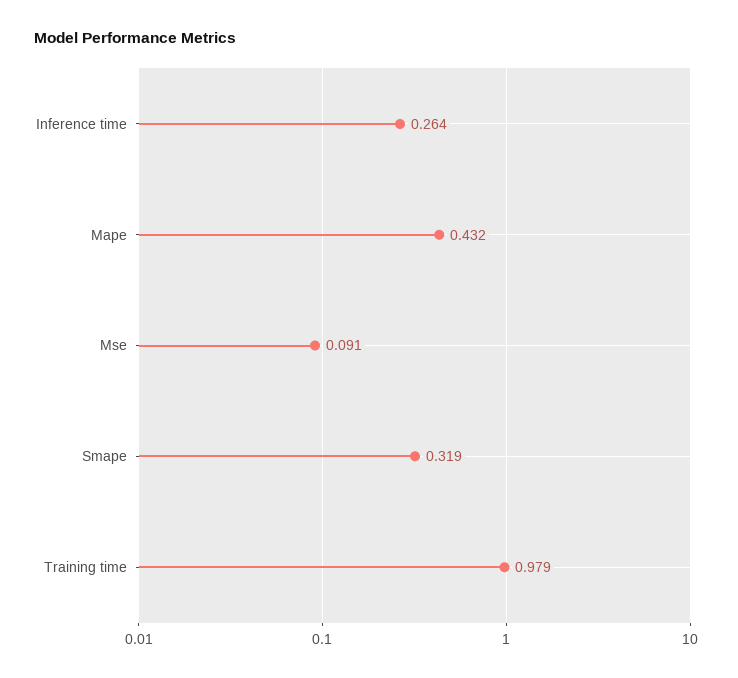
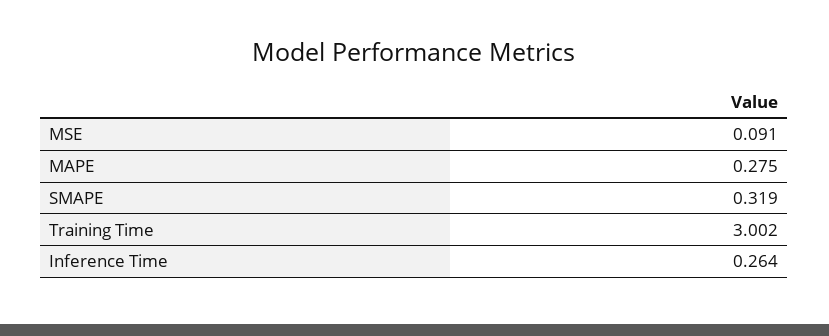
  {
    "Inference time": 0.264,
-   "Mape": 0.432,
+   "Mape": 0.275,
    "Mse": 0.091,
    "Smape": 0.319,
-   "Training time": 0.979
+   "Training time": 3.002
  }

